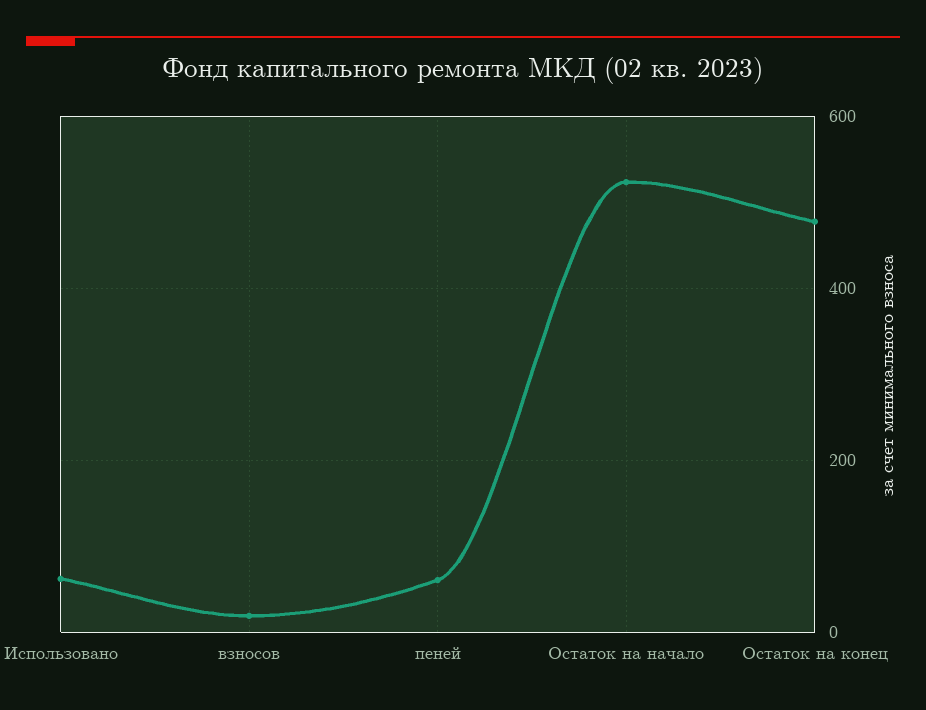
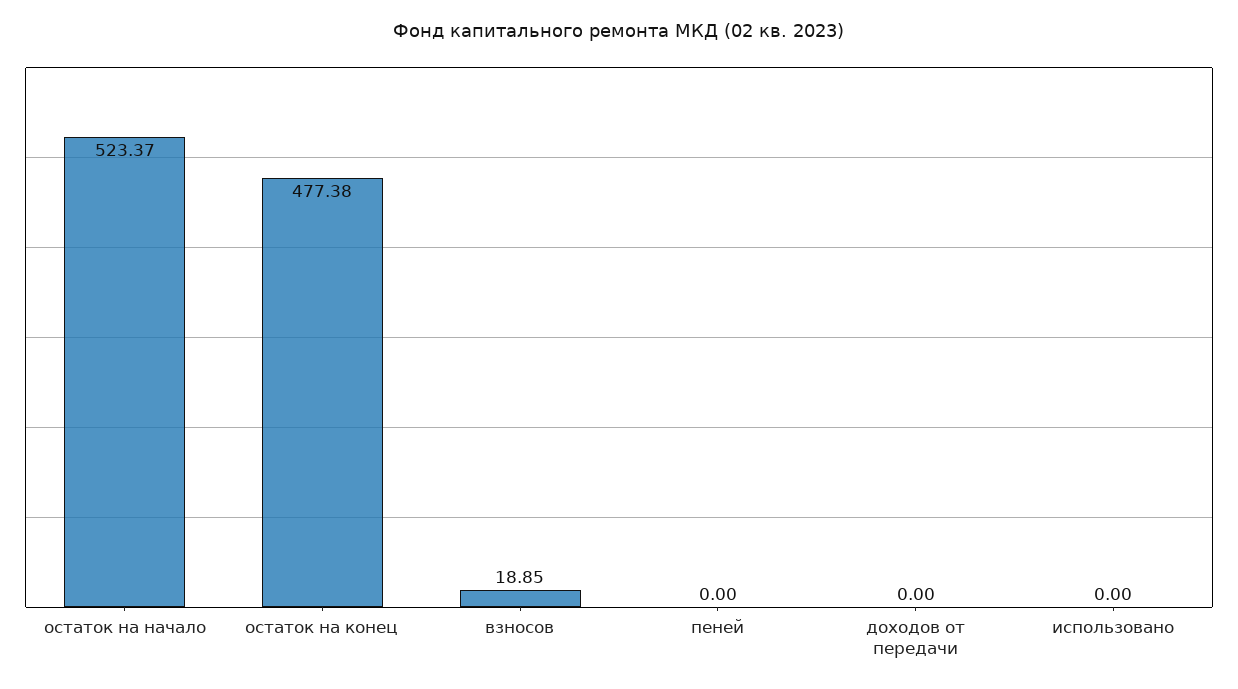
  {
-   "Использовано": 60,
+   "Использовано": 0,
    "взносов": 18.85,
-   "пеней": 60,
+   "пеней": 0,
    "Остаток на начало": 523.37,
-   "Остаток на конец": 477.38
+   "Остаток на конец": 477.38,
+   "доходов от передачи": 0
  }

